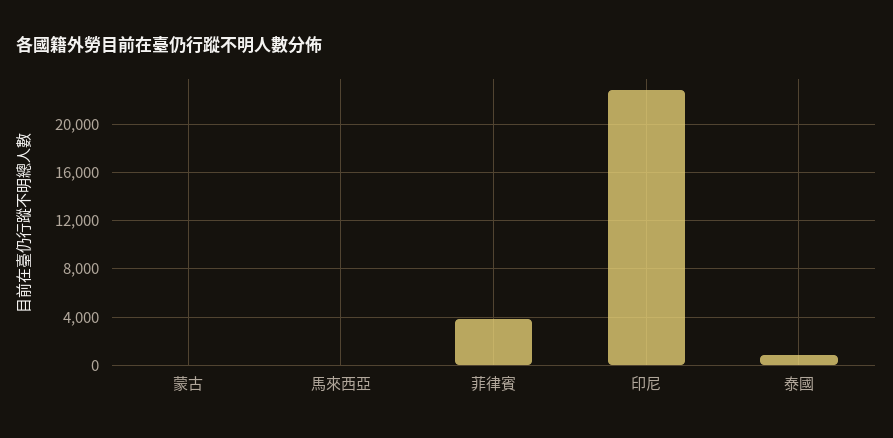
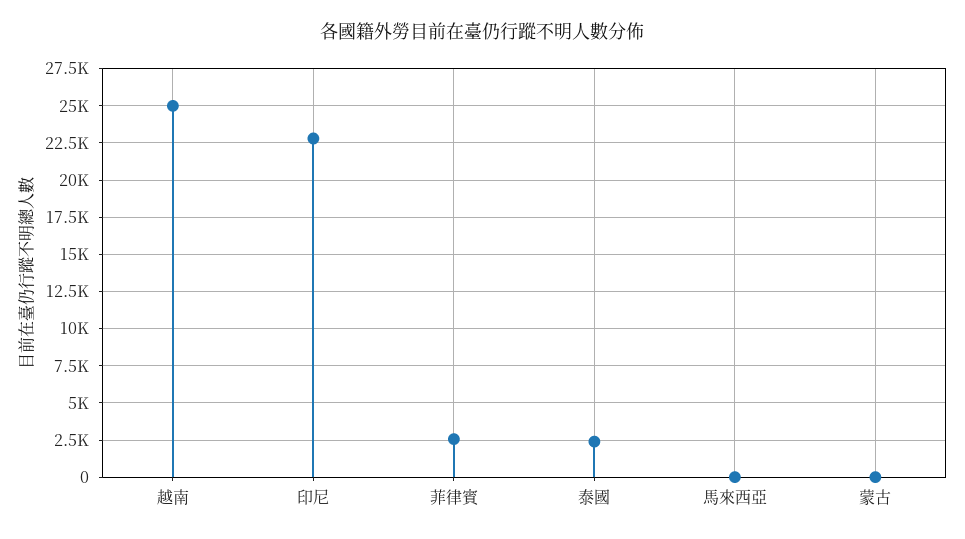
  {
    "蒙古": 0,
    "馬來西亞": 0,
-   "菲律賓": 4000,
+   "菲律賓": 2500,
    "印尼": 23000,
-   "泰國": 1000
+   "泰國": 2500,
+   "越南": 25000
  }

